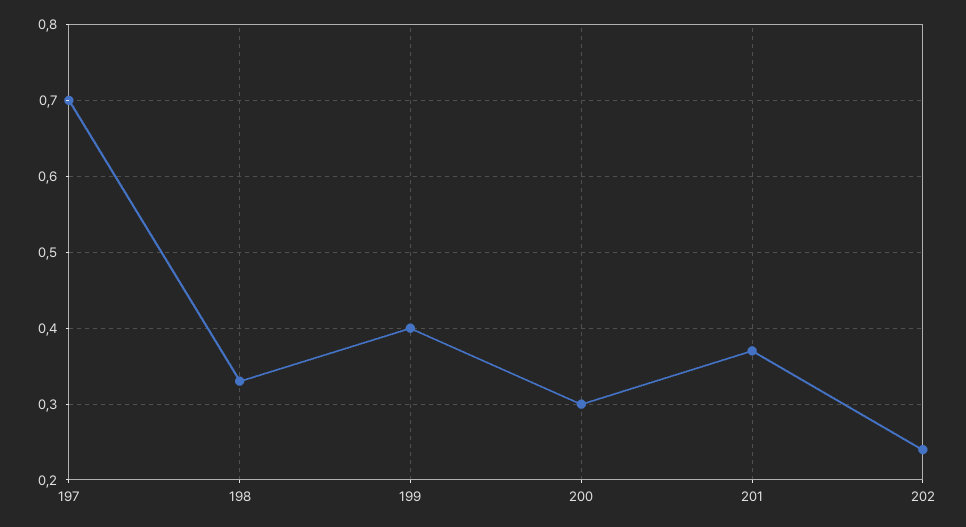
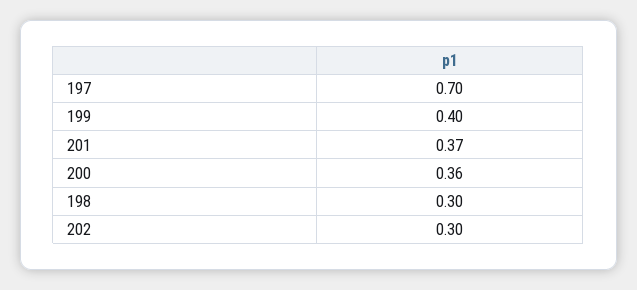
  {
    "197": 0.7,
-   "198": 0.33,
+   "198": 0.3,
    "199": 0.4,
-   "200": 0.3,
+   "200": 0.36,
    "201": 0.37,
-   "202": 0.24
+   "202": 0.3
  }

